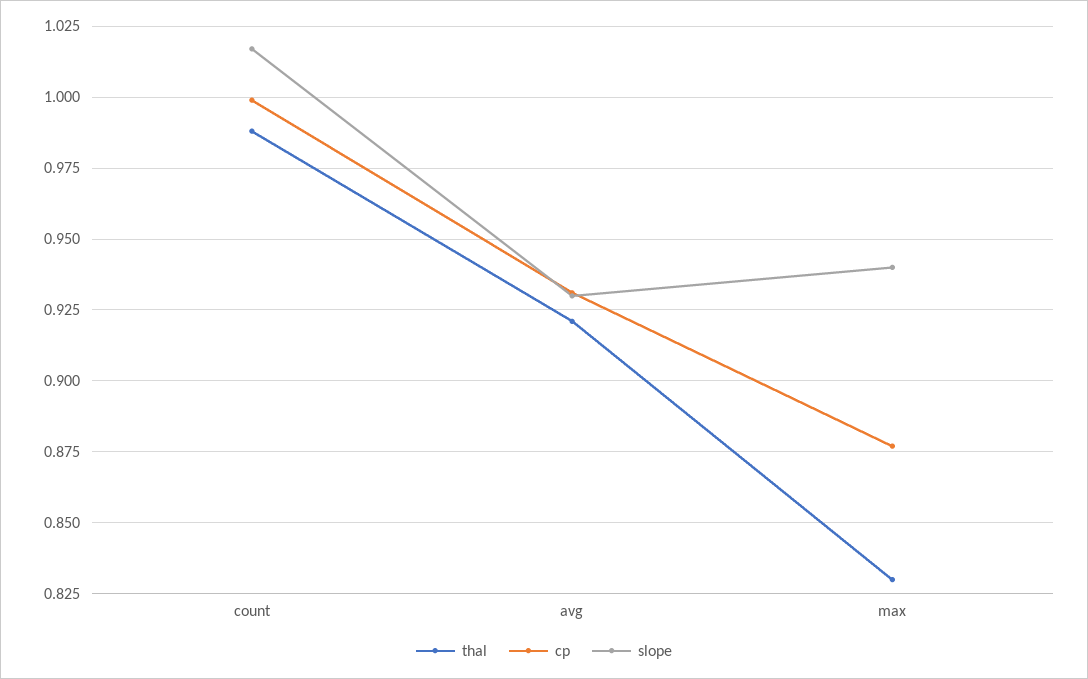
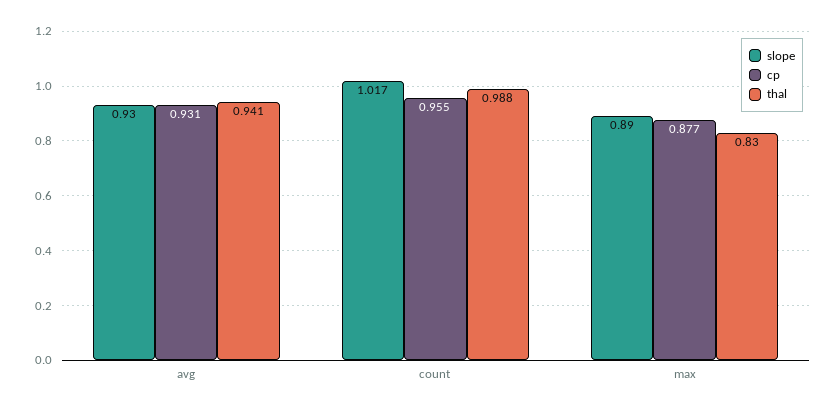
  {
    "thal": {
      "count": 0.988,
-     "avg": 0.92,
+     "avg": 0.941,
      "max": 0.83
    },
    "cp": {
-     "count": 1,
+     "count": 0.955,
      "avg": 0.931,
      "max": 0.877
    },
    "slope": {
      "count": 1.017,
      "avg": 0.93,
-     "max": 0.94
+     "max": 0.89
    }
  }

